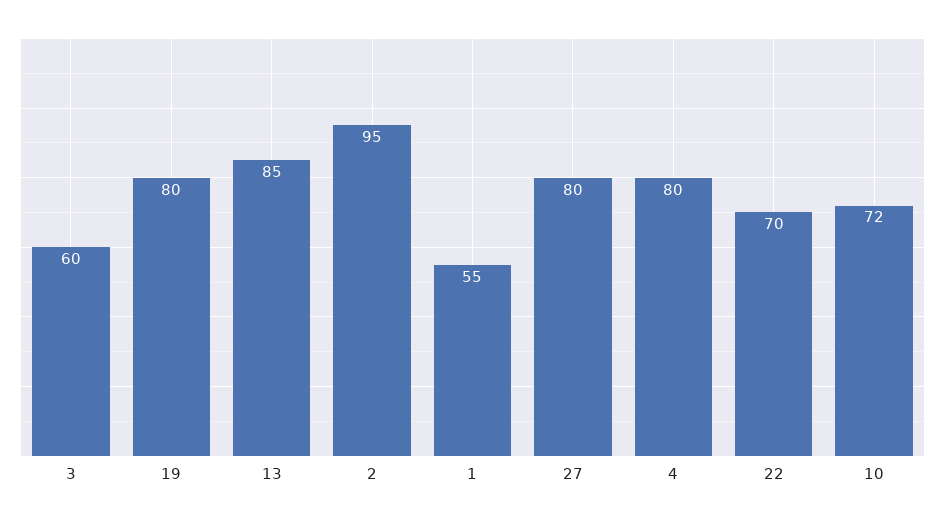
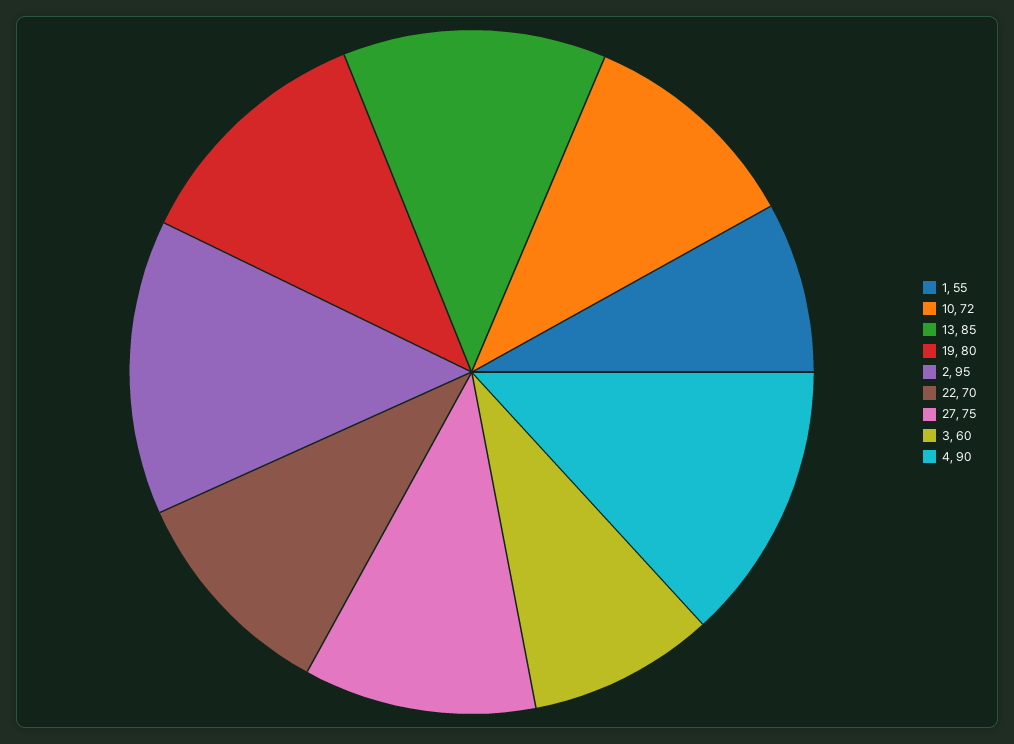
  {
    "3": 60,
    "19": 80,
    "13": 85,
    "2": 95,
    "1": 55,
-   "27": 80,
+   "27": 75,
-   "4": 80,
+   "4": 90,
    "22": 70,
    "10": 72
  }

